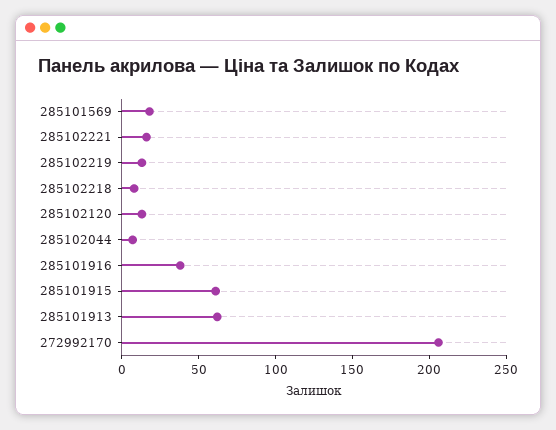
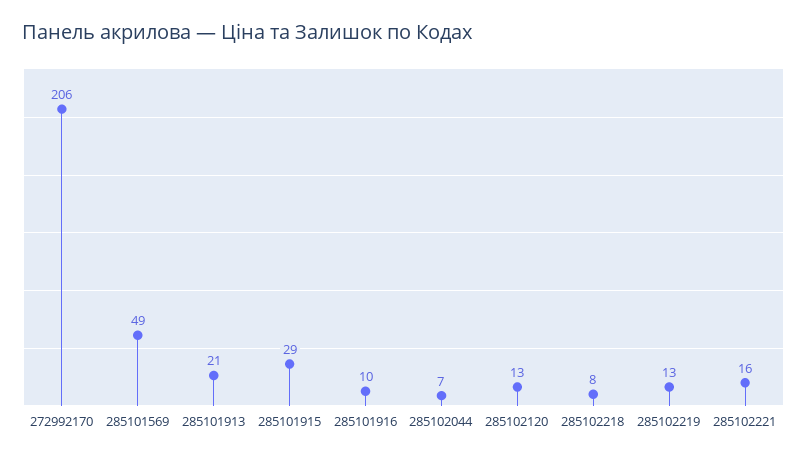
  {
-   "285101569": 20,
+   "285101569": 49,
    "285102221": 16,
    "285102219": 13,
    "285102218": 8,
    "285102120": 13,
    "285102044": 7,
-   "285101916": 40,
+   "285101916": 10,
-   "285101915": 60,
+   "285101915": 29,
-   "285101913": 60,
+   "285101913": 21,
    "272992170": 206
  }

